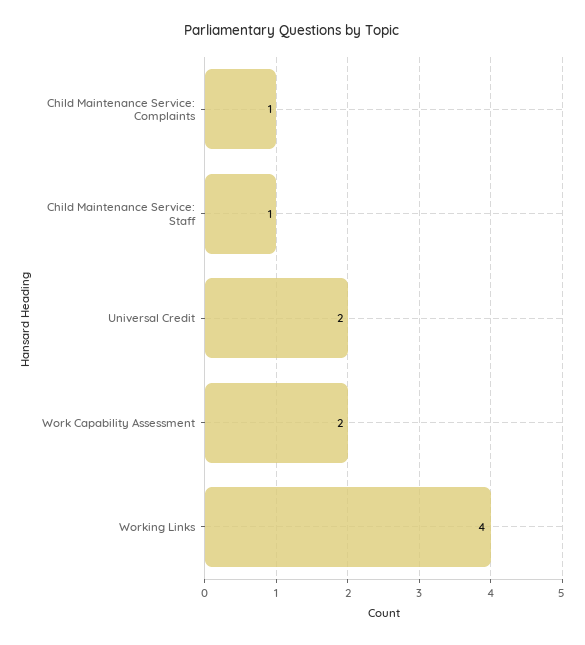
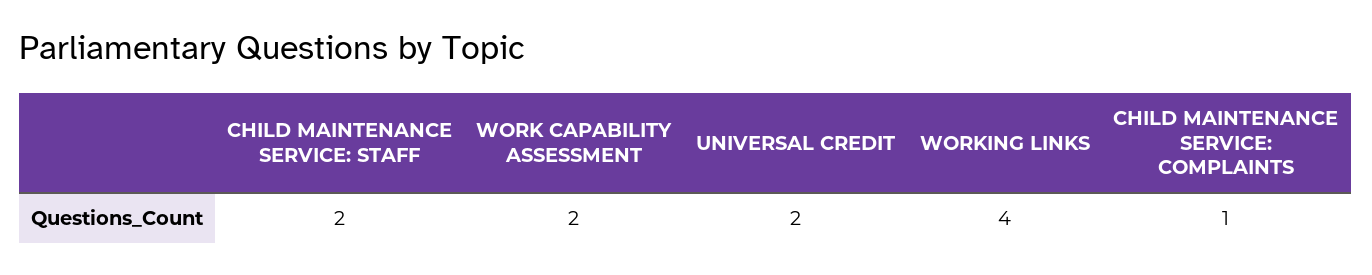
  {
    "Child Maintenance Service: Complaints": 1,
-   "Child Maintenance Service: Staff": 1,
+   "Child Maintenance Service: Staff": 2,
    "Universal Credit": 2,
    "Work Capability Assessment": 2,
    "Working Links": 4
  }

